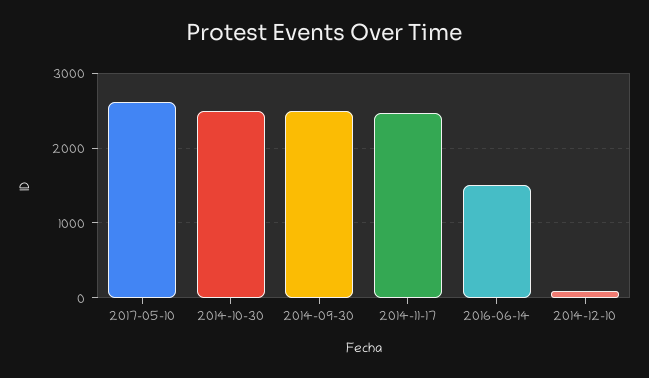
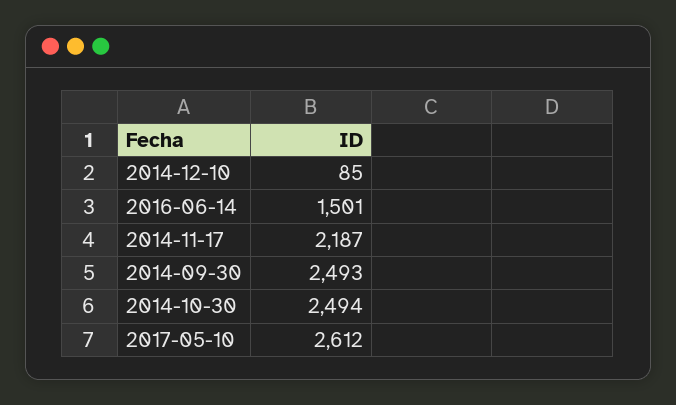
  {
    "2017-05-10": 2612,
    "2014-10-30": 2494,
    "2014-09-30": 2493,
-   "2014-11-17": 2500,
+   "2014-11-17": 2187,
    "2016-06-14": 1501,
    "2014-12-10": 85
  }

